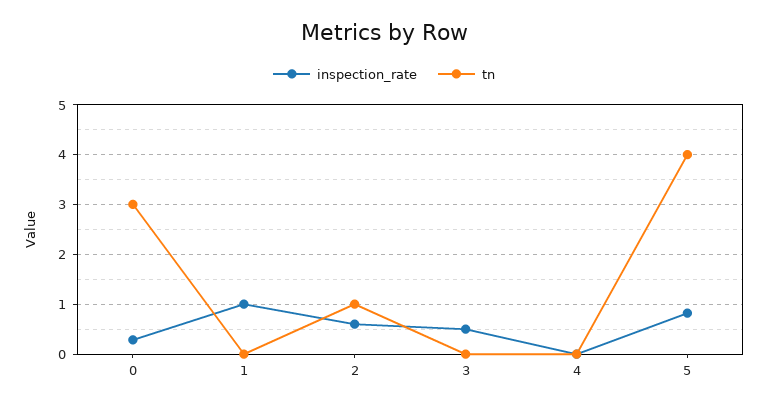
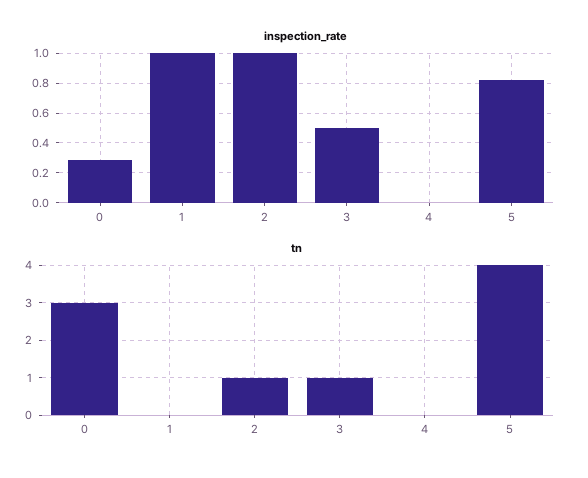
  {
    "inspection_rate": {
      "0": 0.3,
      "1": 1,
-     "2": 0.6,
+     "2": 1,
      "3": 0.5,
      "4": 0,
      "5": 0.8
    },
    "tn": {
      "0": 3,
      "1": 0,
      "2": 1,
-     "3": 0,
+     "3": 1,
      "4": 0,
      "5": 4
    }
  }

